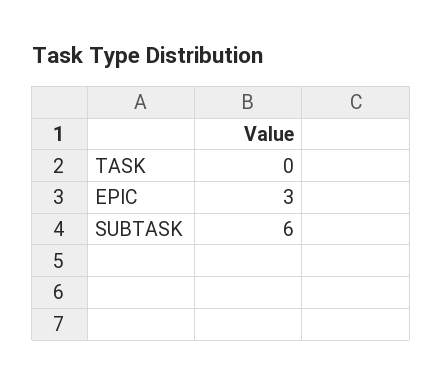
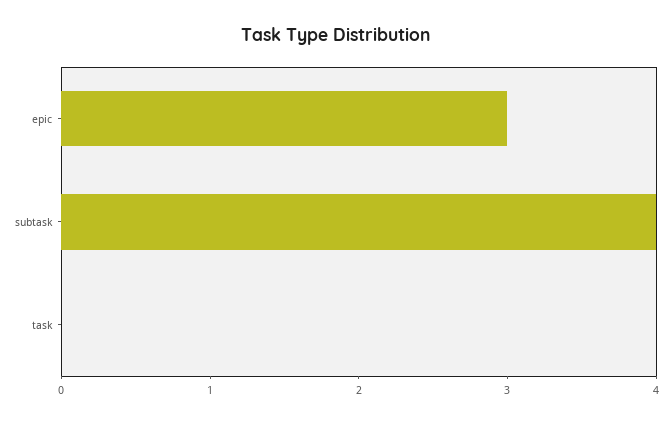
  {
    "TASK": 0,
    "EPIC": 3,
-   "SUBTASK": 6
+   "SUBTASK": 4
  }

